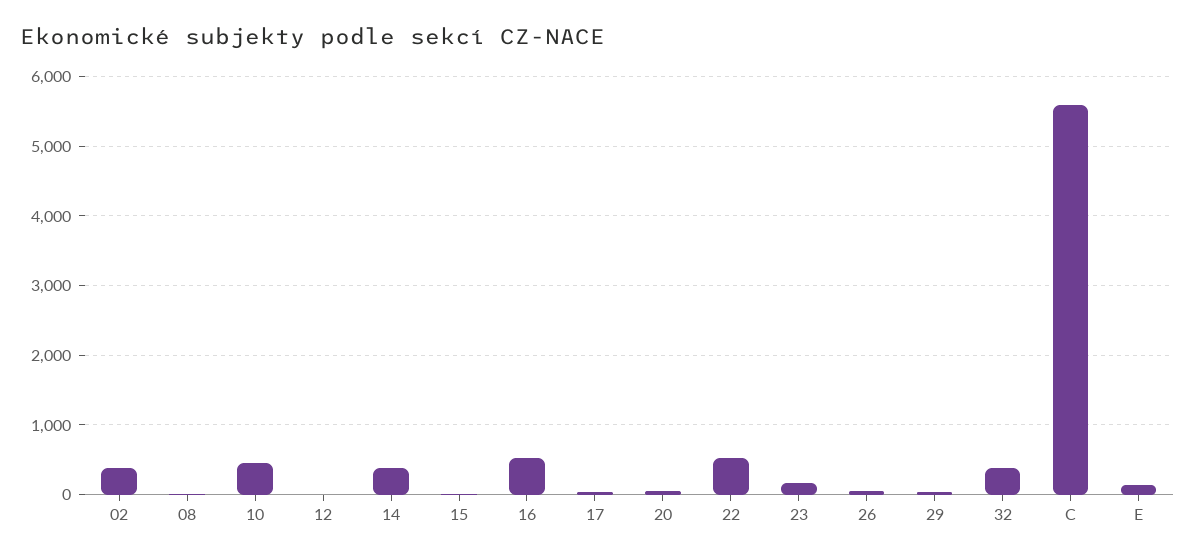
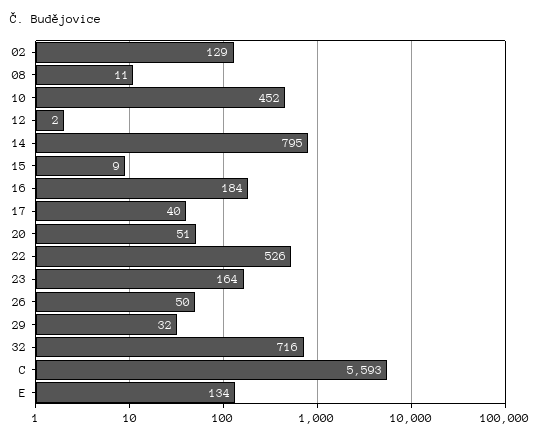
  {
-   "02": 400,
+   "02": 129,
    "08": 11,
    "10": 452,
    "12": 2,
-   "14": 400,
+   "14": 795,
    "15": 9,
-   "16": 500,
+   "16": 184,
    "17": 40,
    "20": 51,
    "22": 526,
    "23": 164,
    "26": 50,
    "29": 32,
-   "32": 400,
+   "32": 716,
    "C": 5593,
    "E": 134
  }

